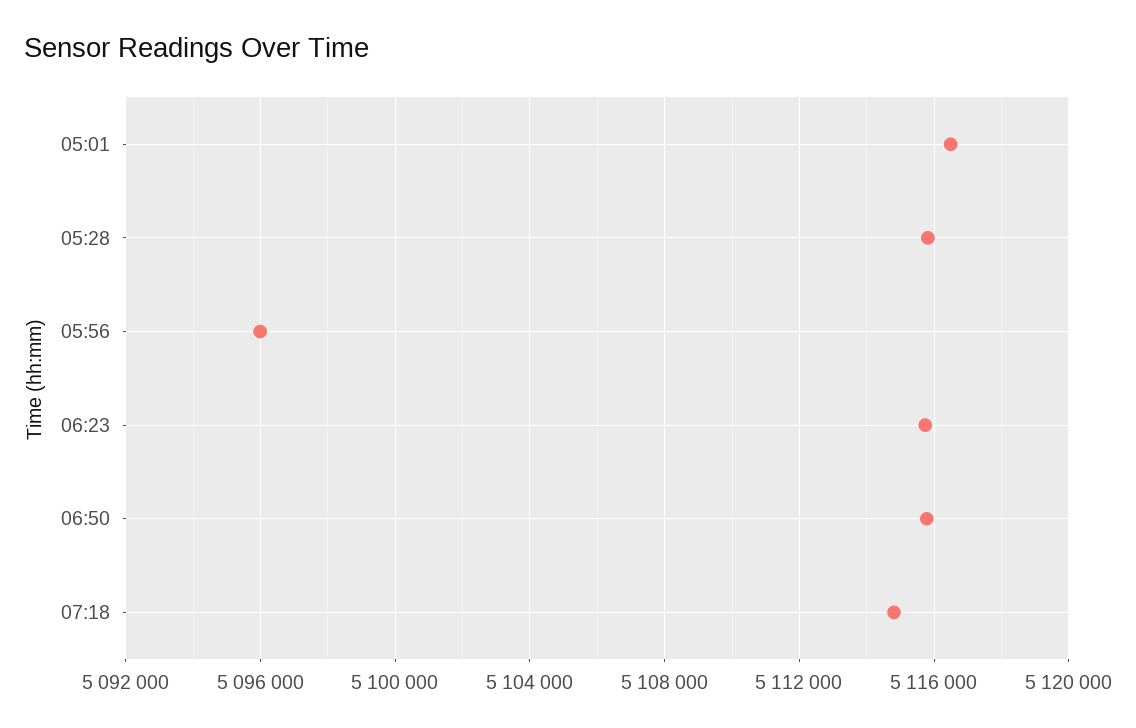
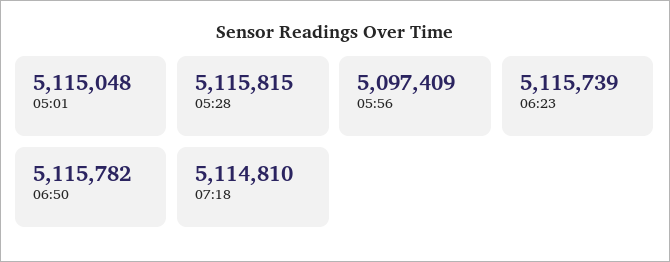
  {
-   "05:01": 5116500,
+   "05:01": 5115048,
    "05:28": 5115815,
-   "05:56": 5096000,
+   "05:56": 5097409,
    "06:23": 5115739,
    "06:50": 5115782,
    "07:18": 5114810
  }

